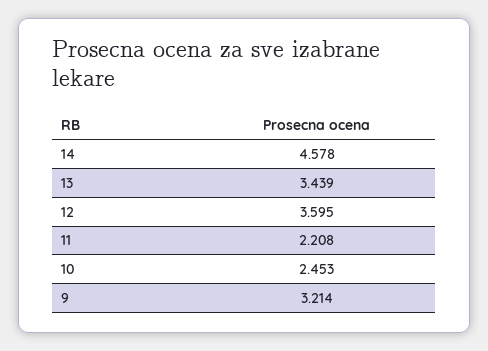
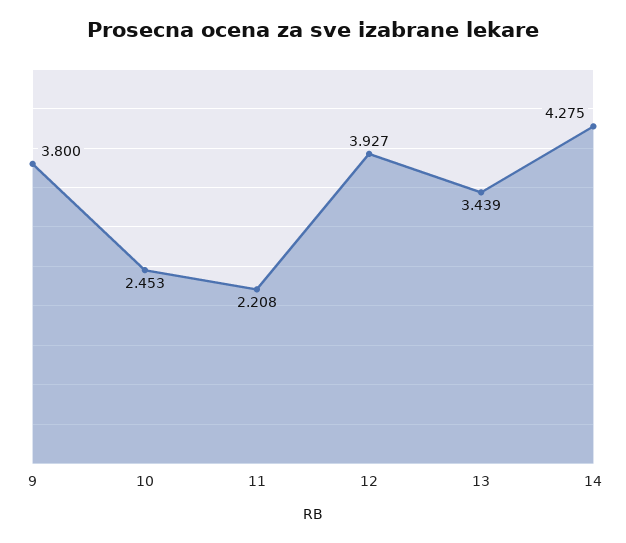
  {
-   "14": 4.578,
+   "14": 4.275,
    "13": 3.439,
-   "12": 3.595,
+   "12": 3.927,
    "11": 2.208,
    "10": 2.453,
-   "9": 3.214
+   "9": 3.8
  }

